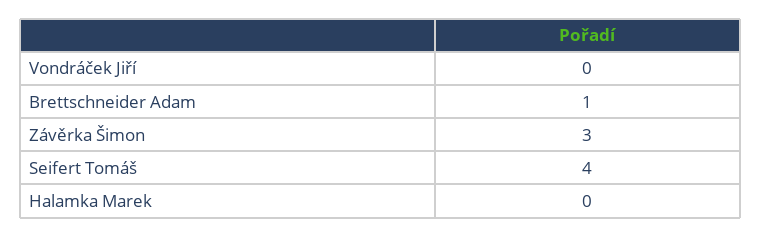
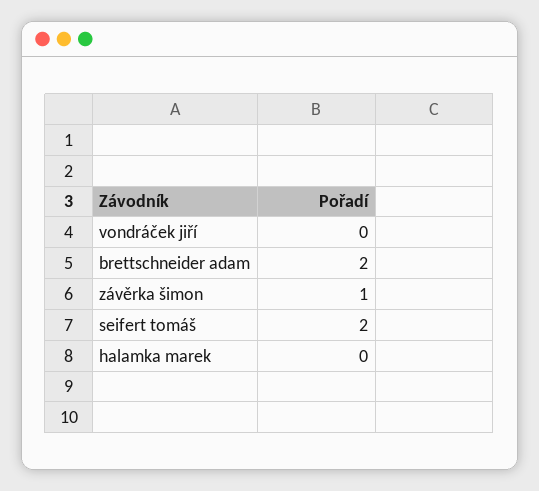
  {
    "Vondráček Jiří": 0,
-   "Brettschneider Adam": 1,
+   "Brettschneider Adam": 2,
-   "Závěrka Šimon": 3,
+   "Závěrka Šimon": 1,
-   "Seifert Tomáš": 4,
+   "Seifert Tomáš": 2,
    "Halamka Marek": 0
  }

